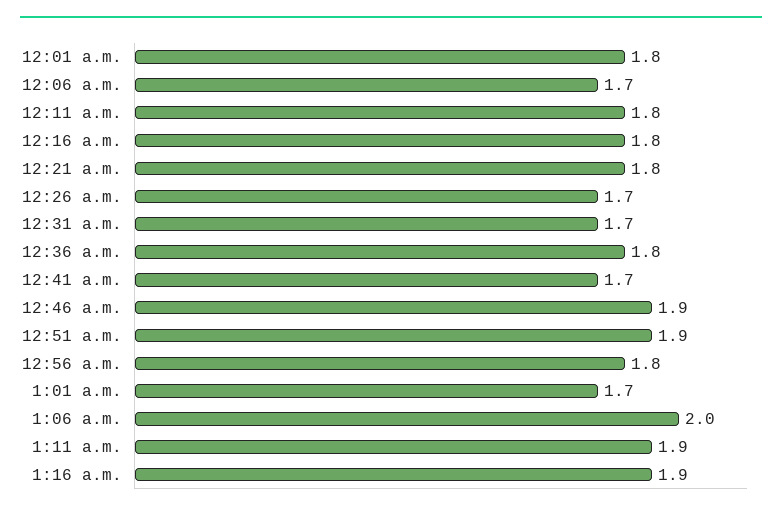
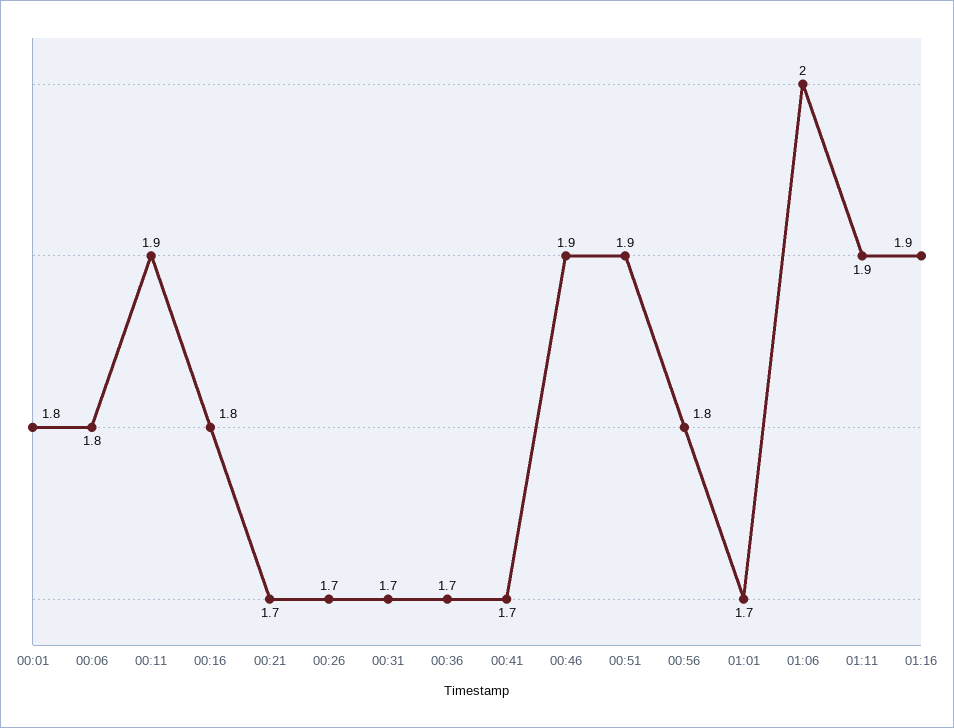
  {
    "12:01 a.m.": 1.8,
-   "12:06 a.m.": 1.7,
+   "12:06 a.m.": 1.8,
-   "12:11 a.m.": 1.8,
+   "12:11 a.m.": 1.9,
    "12:16 a.m.": 1.8,
-   "12:21 a.m.": 1.8,
+   "12:21 a.m.": 1.7,
    "12:26 a.m.": 1.7,
    "12:31 a.m.": 1.7,
-   "12:36 a.m.": 1.8,
+   "12:36 a.m.": 1.7,
    "12:41 a.m.": 1.7,
    "12:46 a.m.": 1.9,
    "12:51 a.m.": 1.9,
    "12:56 a.m.": 1.8,
    "1:01 a.m.": 1.7,
    "1:06 a.m.": 2,
    "1:11 a.m.": 1.9,
    "1:16 a.m.": 1.9
  }

